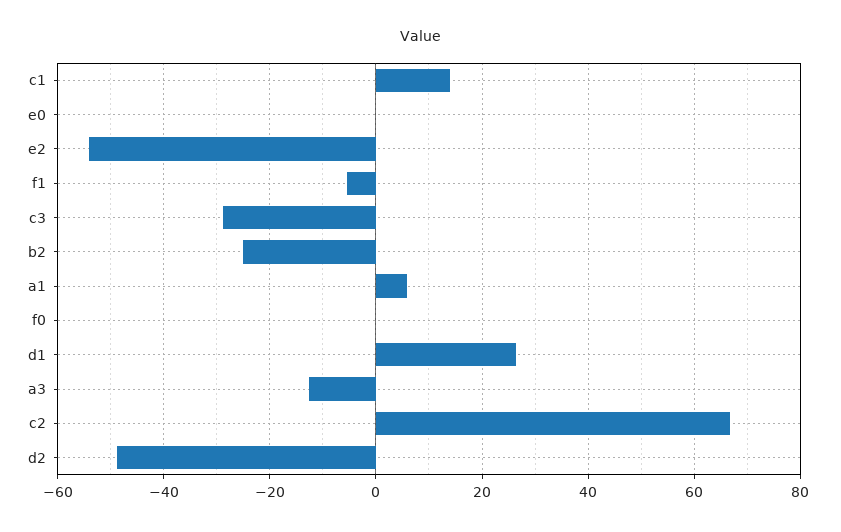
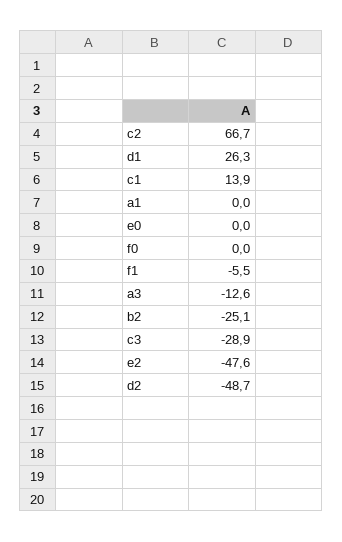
  {
    "c1": 13.9,
    "e0": 0,
-   "e2": -54,
+   "e2": -47.6,
    "f1": -5.5,
    "c3": -28.9,
    "b2": -25.1,
-   "a1": 6,
+   "a1": 0,
    "f0": 0,
    "d1": 26.3,
    "a3": -12.6,
    "c2": 66.7,
    "d2": -48.7
  }

